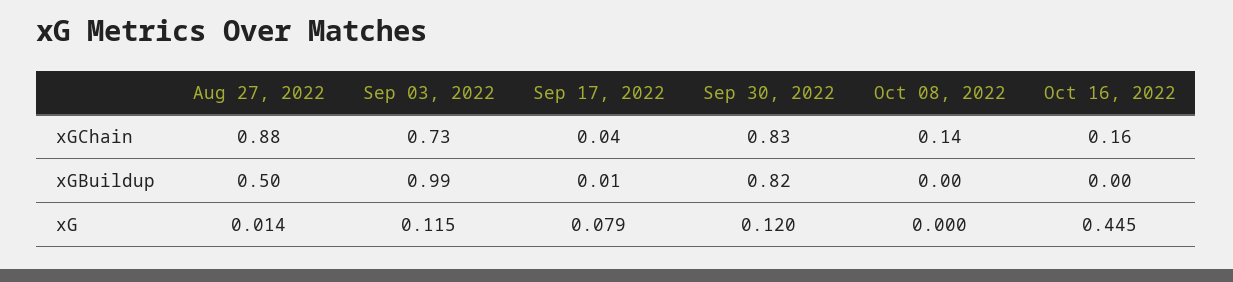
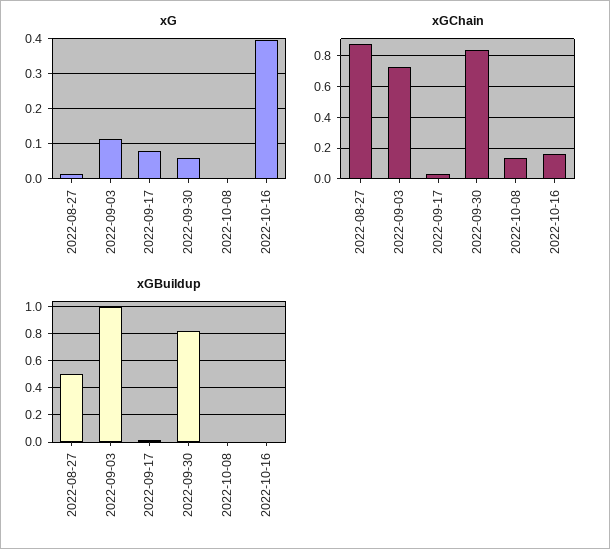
  {
    "xGChain": {
      "Aug 27, 2022": 0.88,
      "Sep 03, 2022": 0.73,
      "Sep 17, 2022": 0.04,
      "Sep 30, 2022": 0.83,
      "Oct 08, 2022": 0.14,
      "Oct 16, 2022": 0.16
    },
    "xGBuildup": {
      "Aug 27, 2022": 0.5,
      "Sep 03, 2022": 0.99,
      "Sep 17, 2022": 0.01,
      "Sep 30, 2022": 0.82,
      "Oct 08, 2022": 0,
      "Oct 16, 2022": 0
    },
    "xG": {
      "Aug 27, 2022": 0.014,
      "Sep 03, 2022": 0.115,
      "Sep 17, 2022": 0.079,
-     "Sep 30, 2022": 0.12,
+     "Sep 30, 2022": 0.06,
      "Oct 08, 2022": 0,
-     "Oct 16, 2022": 0.445
+     "Oct 16, 2022": 0.4
    }
  }

